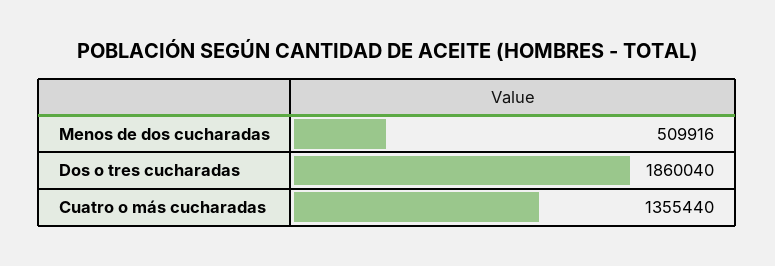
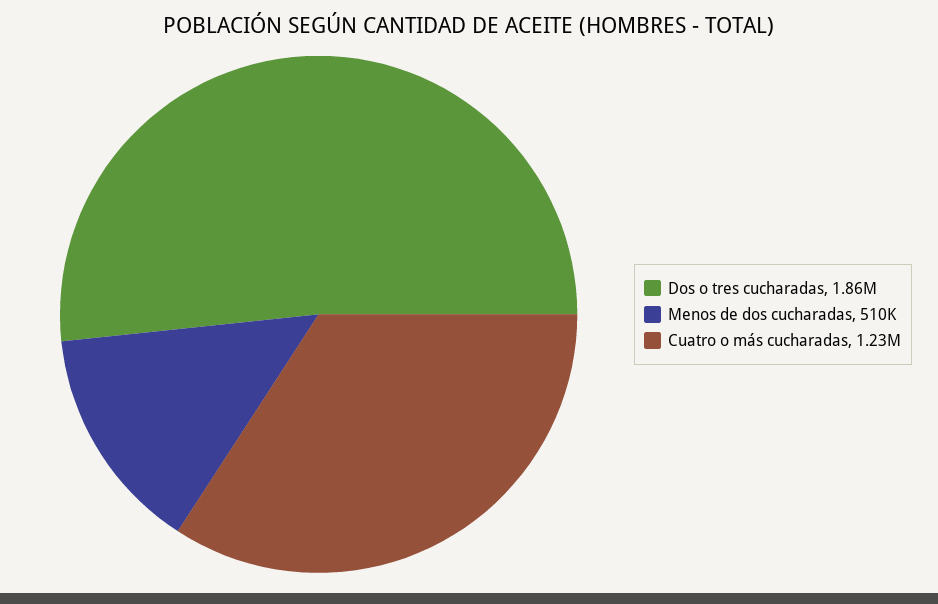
  {
    "Menos de dos cucharadas": 509916,
    "Dos o tres cucharadas": 1860040,
-   "Cuatro o más cucharadas": 1355440
+   "Cuatro o más cucharadas": 1230000
  }

